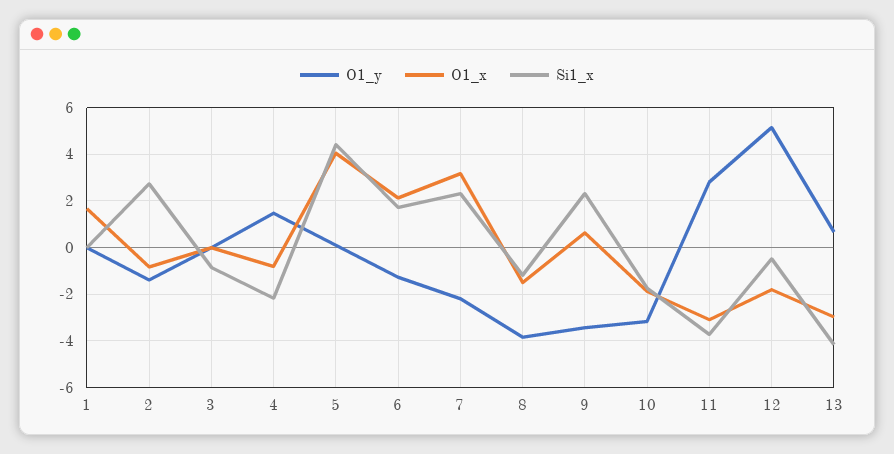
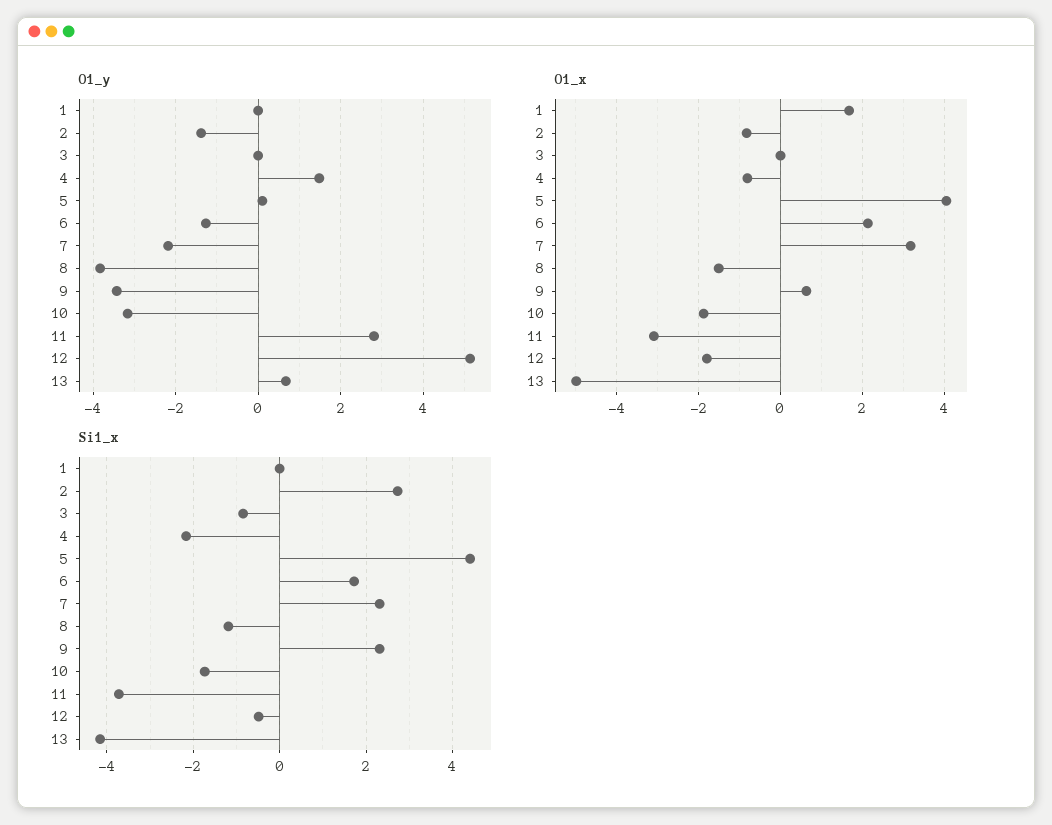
  {
    "O1_y": {
      "1": 0,
      "2": -1.4,
      "3": 0,
      "4": 1.4,
      "5": 0.2,
      "6": -1.2,
      "7": -2.2,
      "8": -3.8,
      "9": -3.4,
      "10": -3.2,
      "11": 2.8,
      "12": 5.2,
      "13": 0.6
    },
    "O1_x": {
      "1": 1.6,
      "2": -0.8,
      "3": 0,
      "4": -0.8,
      "5": 4,
      "6": 2.2,
      "7": 3.2,
      "8": -1.6,
      "9": 0.6,
      "10": -1.8,
      "11": -3,
      "12": -1.8,
-     "13": -3
+     "13": -5
    },
    "Si1_x": {
      "1": 0,
      "2": 2.8,
      "3": -0.8,
      "4": -2.2,
      "5": 4.4,
      "6": 1.8,
      "7": 2.4,
      "8": -1.2,
      "9": 2.4,
      "10": -1.8,
      "11": -3.8,
      "12": -0.4,
      "13": -4.2
    }
  }

